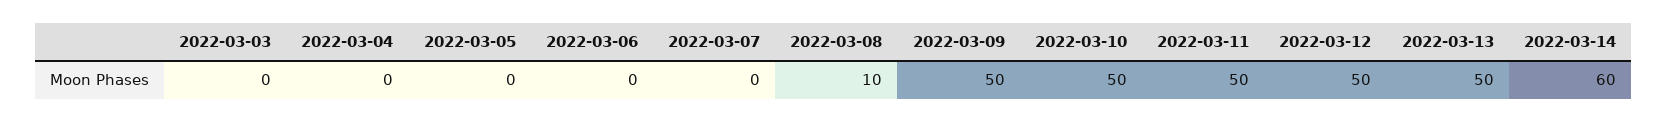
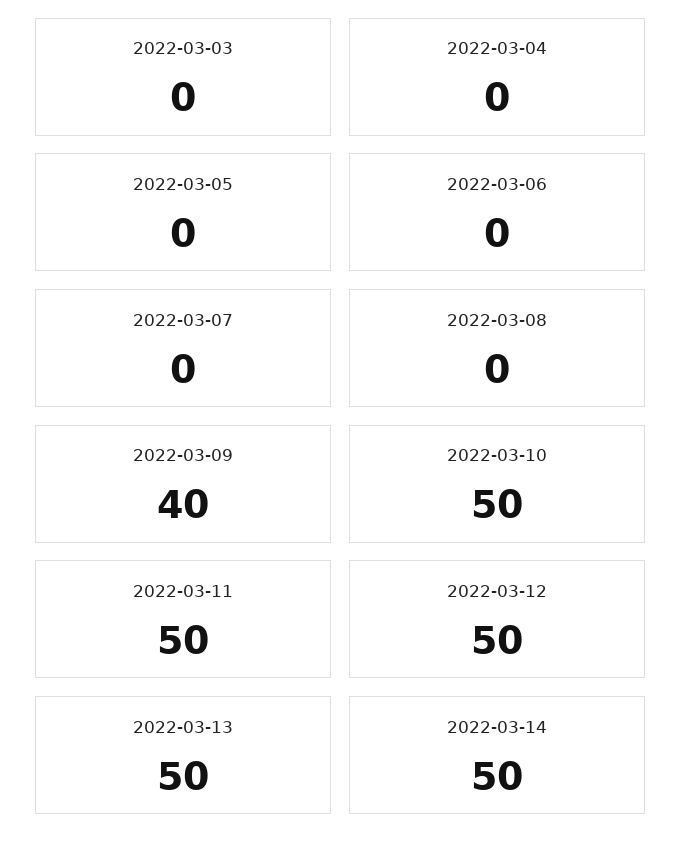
  {
    "2022-03-03": 0,
    "2022-03-04": 0,
    "2022-03-05": 0,
    "2022-03-06": 0,
    "2022-03-07": 0,
-   "2022-03-08": 10,
+   "2022-03-08": 0,
-   "2022-03-09": 50,
+   "2022-03-09": 40,
    "2022-03-10": 50,
    "2022-03-11": 50,
    "2022-03-12": 50,
    "2022-03-13": 50,
-   "2022-03-14": 60
+   "2022-03-14": 50
  }

